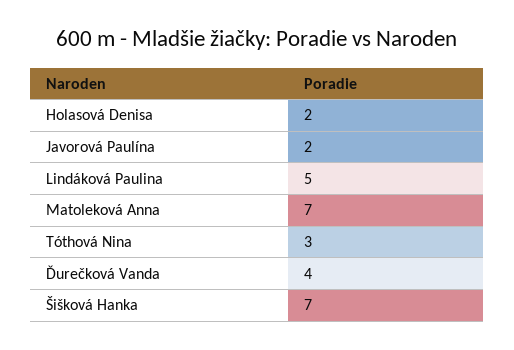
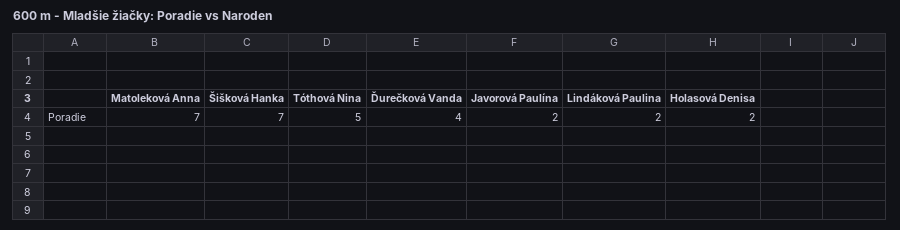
  {
    "Holasová Denisa": 2,
    "Javorová Paulína": 2,
-   "Lindáková Paulina": 5,
+   "Lindáková Paulina": 2,
    "Matoleková Anna": 7,
-   "Tóthová Nina": 3,
+   "Tóthová Nina": 5,
    "Ďurečková Vanda": 4,
    "Šišková Hanka": 7
  }

